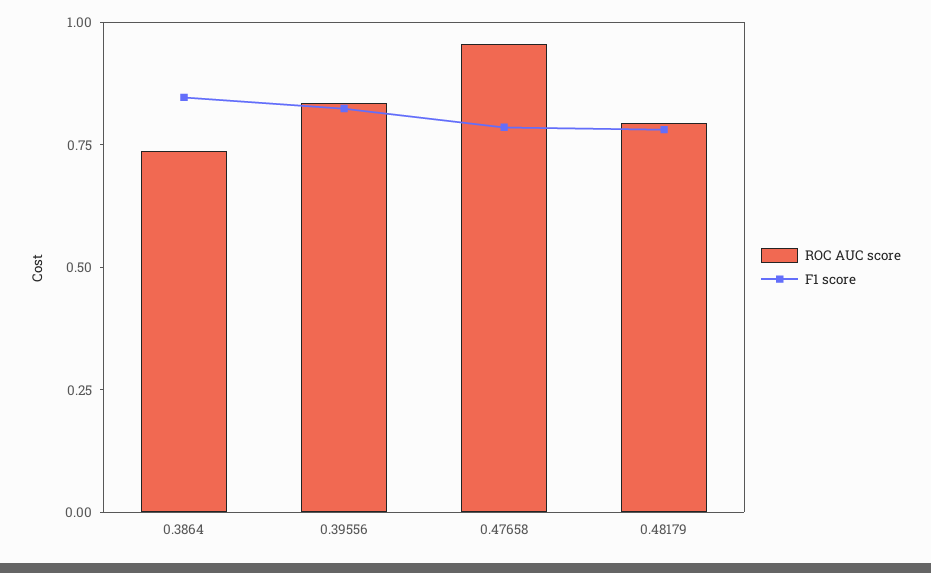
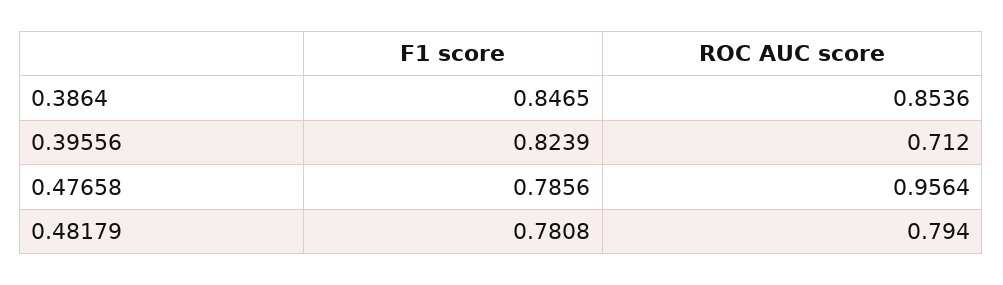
  {
    "ROC AUC score": {
-     "0.3864": 0.75,
+     "0.3864": 0.8536,
-     "0.39556": 0.85,
+     "0.39556": 0.712,
      "0.47658": 0.9564,
      "0.48179": 0.794
    },
    "F1 score": {
      "0.3864": 0.8465,
      "0.39556": 0.8239,
      "0.47658": 0.7856,
      "0.48179": 0.7808
    }
  }

